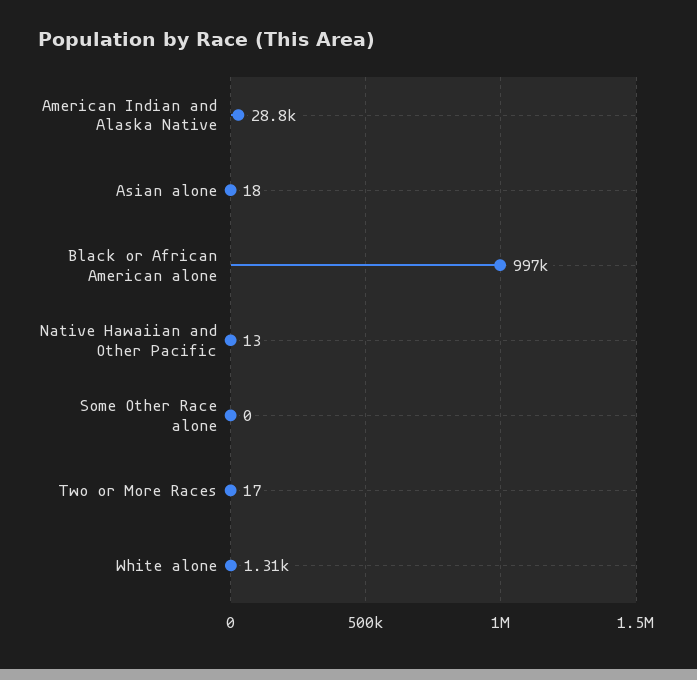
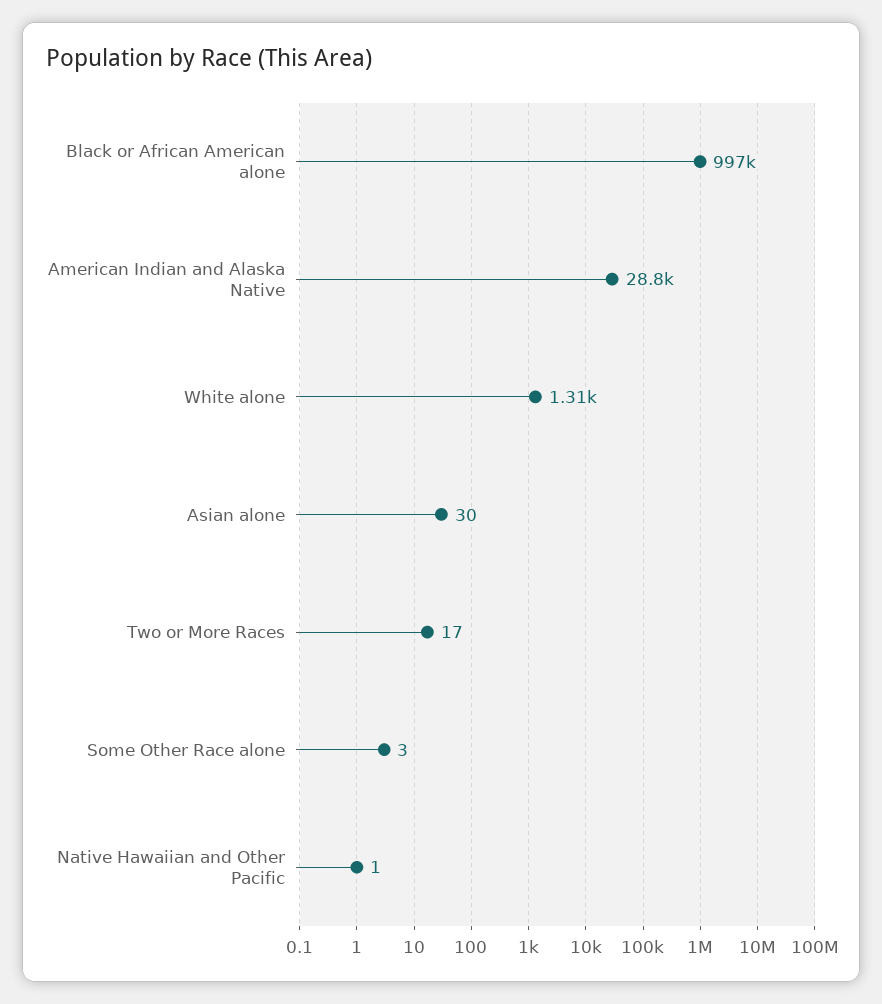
  {
    "American Indian and Alaska Native": 28800,
-   "Asian alone": 18,
+   "Asian alone": 30,
    "Black or African American alone": 997000,
-   "Native Hawaiian and Other Pacific": 13,
+   "Native Hawaiian and Other Pacific": 1,
-   "Some Other Race alone": 0,
+   "Some Other Race alone": 3,
    "Two or More Races": 17,
    "White alone": 1310
  }

